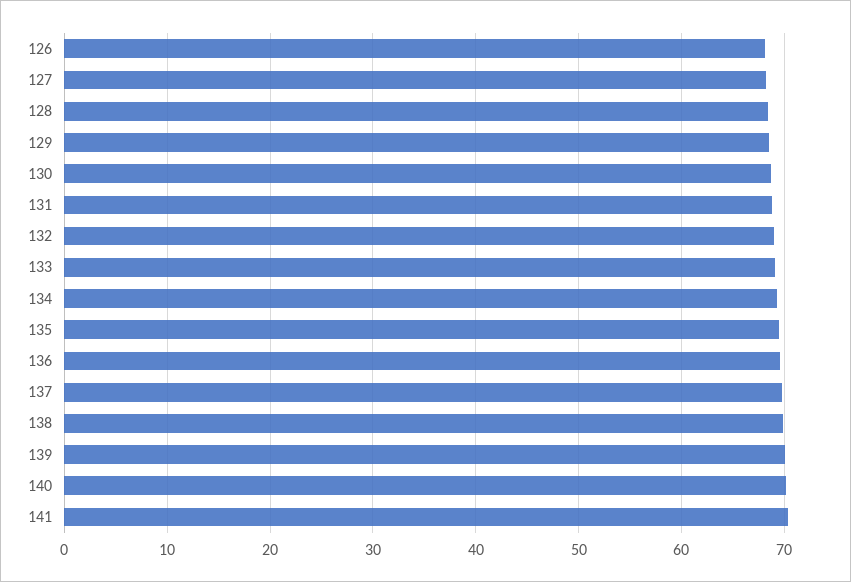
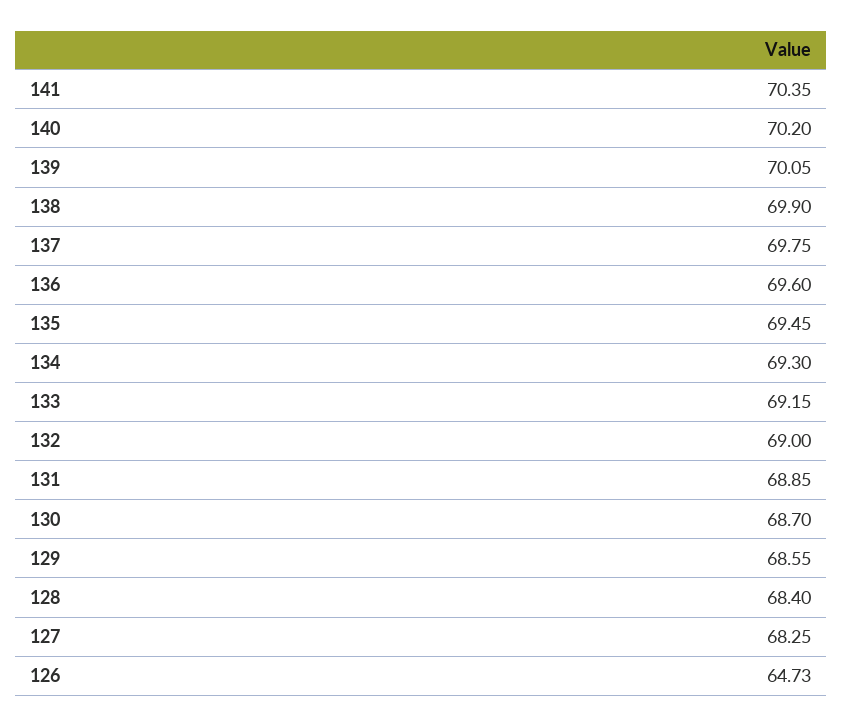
  {
-   "126": 68,
+   "126": 64.73,
    "127": 68.25,
    "128": 68.4,
    "129": 68.55,
    "130": 68.7,
    "131": 68.85,
    "132": 69,
    "133": 69.15,
    "134": 69.3,
    "135": 69.45,
    "136": 69.6,
    "137": 69.75,
    "138": 69.9,
    "139": 70.05,
    "140": 70.2,
    "141": 70.35
  }

